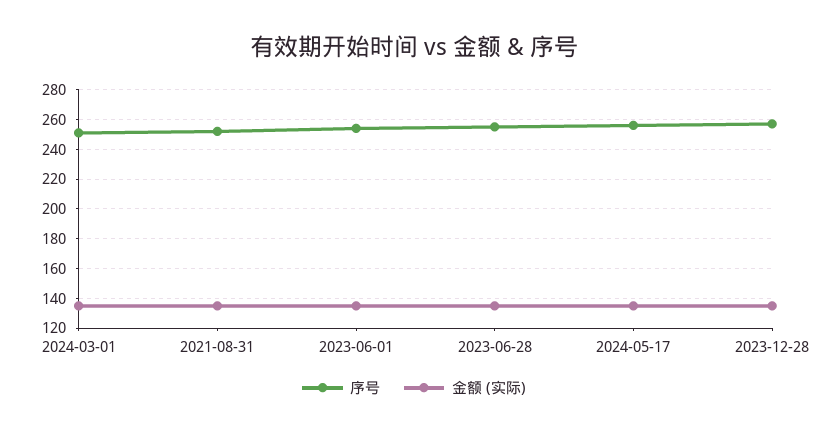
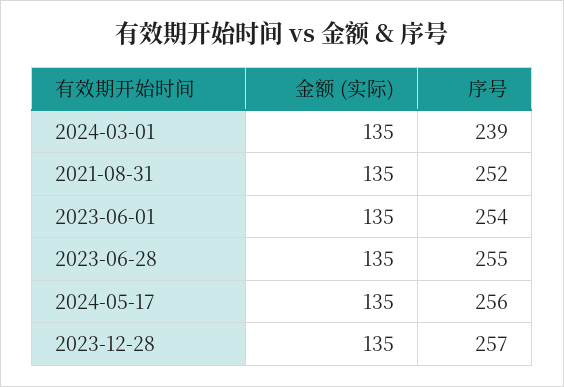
  {
    "序号": {
-     "2024-03-01": 250,
+     "2024-03-01": 239,
      "2021-08-31": 252,
      "2023-06-01": 254,
      "2023-06-28": 255,
      "2024-05-17": 256,
      "2023-12-28": 257
    },
    "金额 (实际)": {
      "2024-03-01": 135,
      "2021-08-31": 135,
      "2023-06-01": 135,
      "2023-06-28": 135,
      "2024-05-17": 135,
      "2023-12-28": 135
    }
  }

